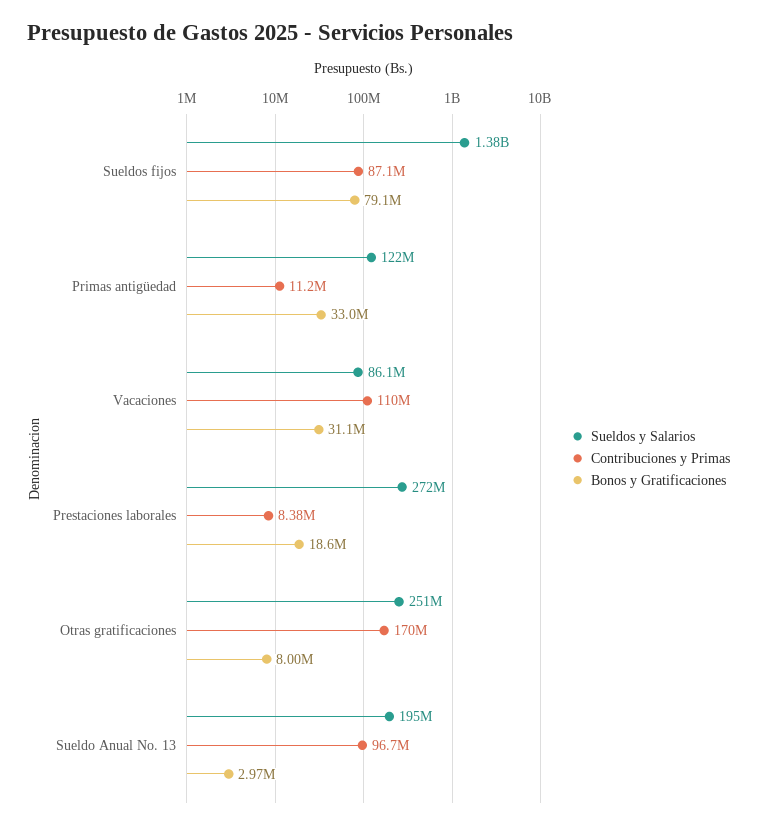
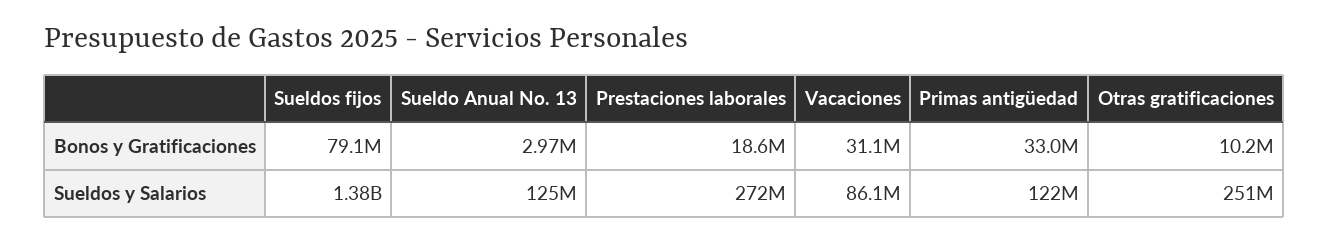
  {
    "Sueldos y Salarios": {
      "Sueldos fijos": 1380000000,
      "Primas antigüedad": 122000000,
      "Vacaciones": 86100000,
      "Prestaciones laborales": 272000000,
      "Otras gratificaciones": 251000000,
-     "Sueldo Anual No. 13": 195000000
+     "Sueldo Anual No. 13": 125000000
    },
-   "Contribuciones y Primas": {
-     "Sueldos fijos": 87100000,
-     "Primas antigüedad": 11200000,
-     "Vacaciones": 110000000,
-     "Prestaciones laborales": 8380000,
-     "Otras gratificaciones": 170000000,
-     "Sueldo Anual No. 13": 96700000
-   },
    "Bonos y Gratificaciones": {
      "Sueldos fijos": 79100000,
      "Primas antigüedad": 33000000,
      "Vacaciones": 31100000,
      "Prestaciones laborales": 18600000,
-     "Otras gratificaciones": 8000000,
+     "Otras gratificaciones": 10200000,
      "Sueldo Anual No. 13": 2970000
    }
  }

